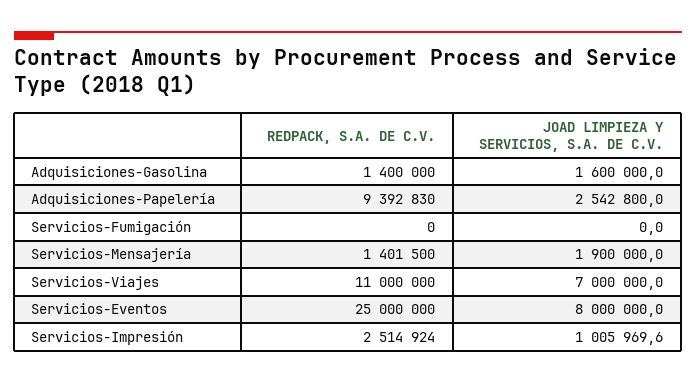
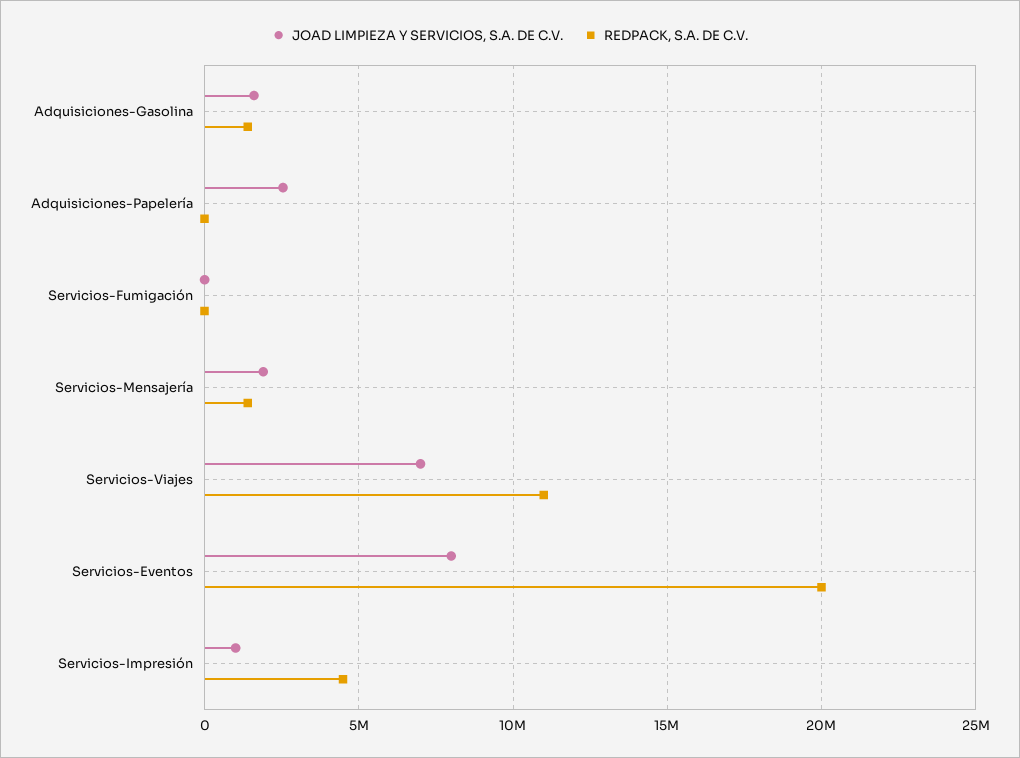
  {
    "REDPACK, S.A. DE C.V.": {
      "Adquisiciones-Gasolina": 1400000,
-     "Adquisiciones-Papelería": 9392830,
+     "Adquisiciones-Papelería": 0,
      "Servicios-Fumigación": 0,
      "Servicios-Mensajería": 1401500,
      "Servicios-Viajes": 11000000,
-     "Servicios-Eventos": 25000000,
+     "Servicios-Eventos": 20000000,
-     "Servicios-Impresión": 2514924
+     "Servicios-Impresión": 4500000
    },
    "JOAD LIMPIEZA Y SERVICIOS, S.A. DE C.V.": {
      "Adquisiciones-Gasolina": 1600000,
      "Adquisiciones-Papelería": 2542800,
      "Servicios-Fumigación": 0,
      "Servicios-Mensajería": 1900000,
      "Servicios-Viajes": 7000000,
      "Servicios-Eventos": 8000000,
      "Servicios-Impresión": 1005969.6
    }
  }

